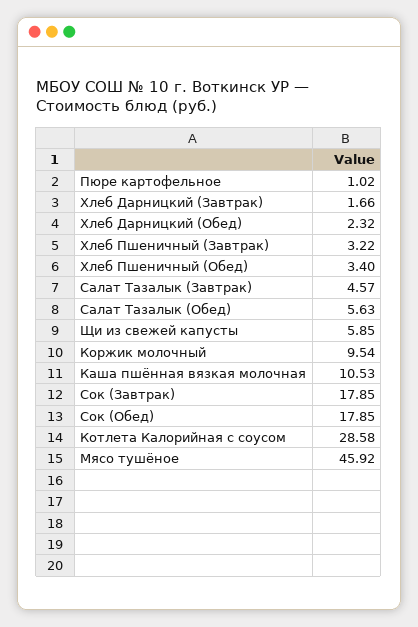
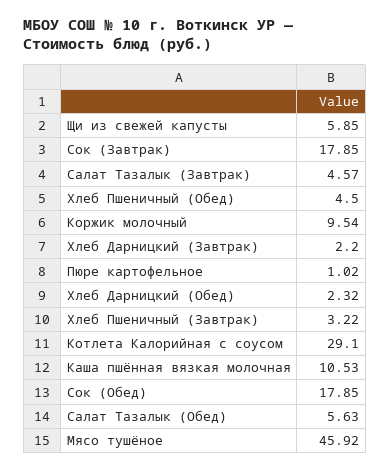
  {
    "Пюре картофельное": 1.02,
-   "Хлеб Дарницкий (Завтрак)": 1.66,
+   "Хлеб Дарницкий (Завтрак)": 2.2,
    "Хлеб Дарницкий (Обед)": 2.32,
    "Хлеб Пшеничный (Завтрак)": 3.22,
-   "Хлеб Пшеничный (Обед)": 3.4,
+   "Хлеб Пшеничный (Обед)": 4.5,
    "Салат Тазалык (Завтрак)": 4.57,
    "Салат Тазалык (Обед)": 5.63,
    "Щи из свежей капусты": 5.85,
    "Коржик молочный": 9.54,
    "Каша пшённая вязкая молочная": 10.53,
    "Сок (Завтрак)": 17.85,
    "Сок (Обед)": 17.85,
-   "Котлета Калорийная с соусом": 28.58,
+   "Котлета Калорийная с соусом": 29.1,
    "Мясо тушёное": 45.92
  }

